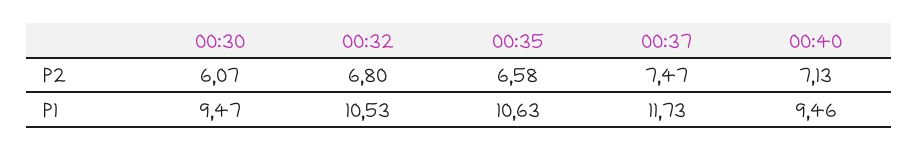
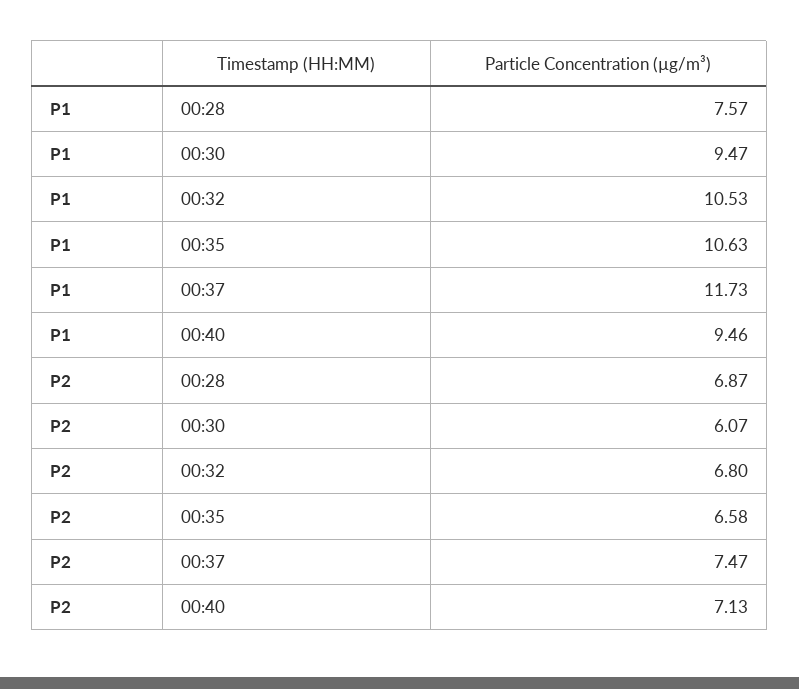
  {
    "00:30": {
      "P2": 6.07,
      "P1": 9.47
    },
    "00:32": {
      "P2": 6.8,
      "P1": 10.53
    },
    "00:35": {
      "P2": 6.58,
      "P1": 10.63
    },
    "00:37": {
      "P2": 7.47,
      "P1": 11.73
    },
    "00:40": {
      "P2": 7.13,
      "P1": 9.46
-   }
+   },
+   "00:28": {
+     "P1": 7.57,
+     "P2": 6.87
+   }
  }

